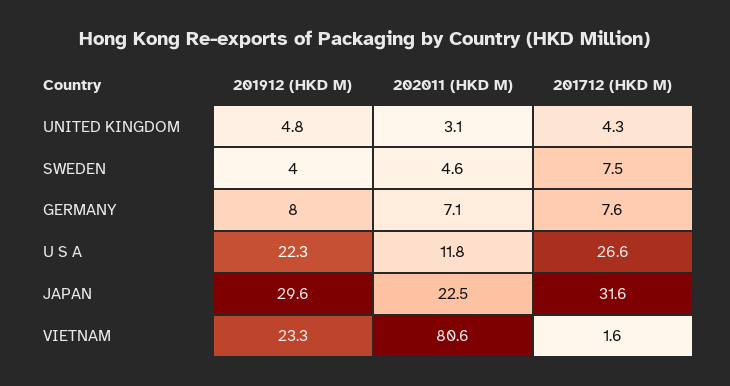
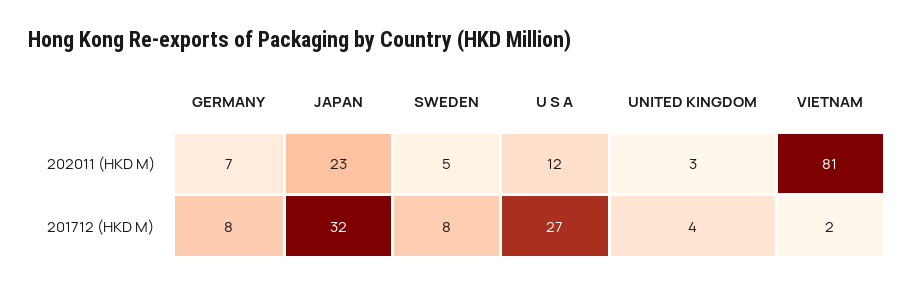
  {
-   "201912 (HKD M)": {
-     "UNITED KINGDOM": 4.8,
-     "SWEDEN": 4,
-     "GERMANY": 8,
-     "U S A": 22.3,
-     "JAPAN": 29.6,
-     "VIETNAM": 23.3
-   },
    "202011 (HKD M)": {
      "UNITED KINGDOM": 3.1,
      "SWEDEN": 4.6,
      "GERMANY": 7.1,
      "U S A": 11.8,
      "JAPAN": 22.5,
      "VIETNAM": 80.6
    },
    "201712 (HKD M)": {
      "UNITED KINGDOM": 4.3,
      "SWEDEN": 7.5,
      "GERMANY": 7.6,
      "U S A": 26.6,
      "JAPAN": 31.6,
      "VIETNAM": 1.6
    }
  }

